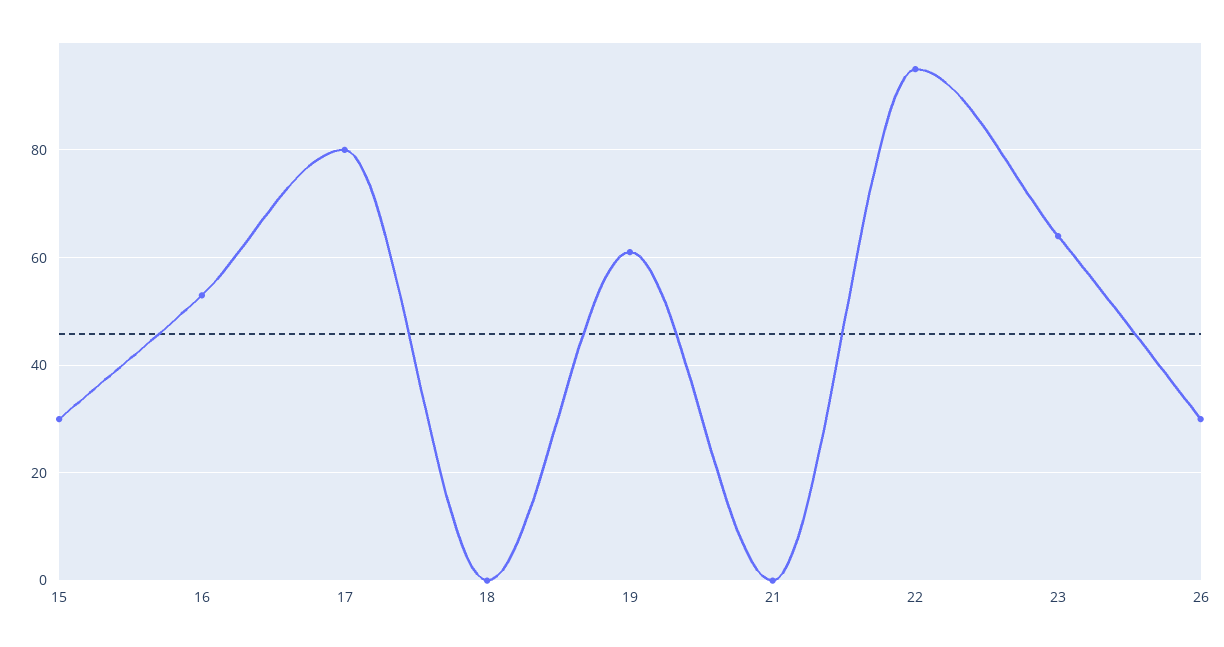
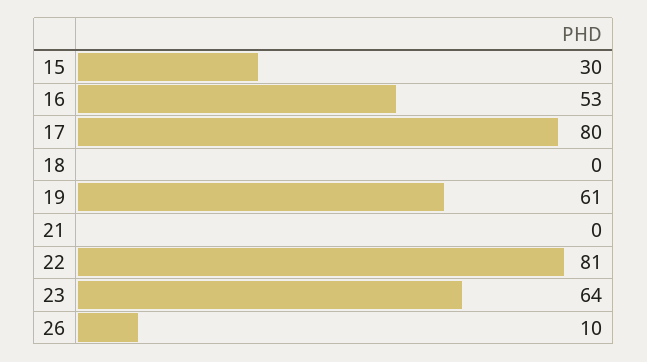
  {
    "15": 30,
    "16": 53,
    "17": 80,
    "18": 0,
    "19": 61,
    "21": 0,
-   "22": 95,
+   "22": 81,
    "23": 64,
-   "26": 30
+   "26": 10
  }

